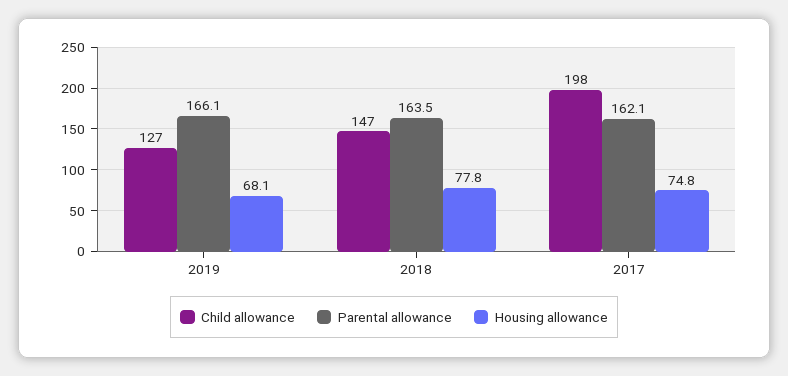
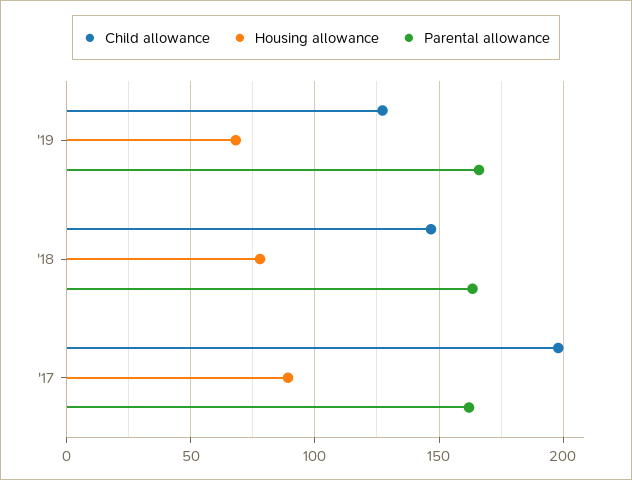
  {
    "Child allowance": {
      "2019": 127,
      "2018": 147,
      "2017": 198
    },
    "Parental allowance": {
      "2019": 166.1,
      "2018": 163.5,
      "2017": 162.1
    },
    "Housing allowance": {
      "2019": 68.1,
      "2018": 77.8,
-     "2017": 74.8
+     "2017": 90
    }
  }

